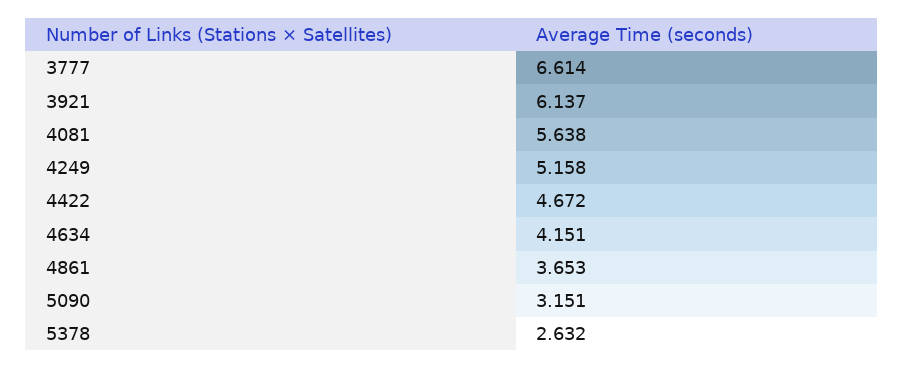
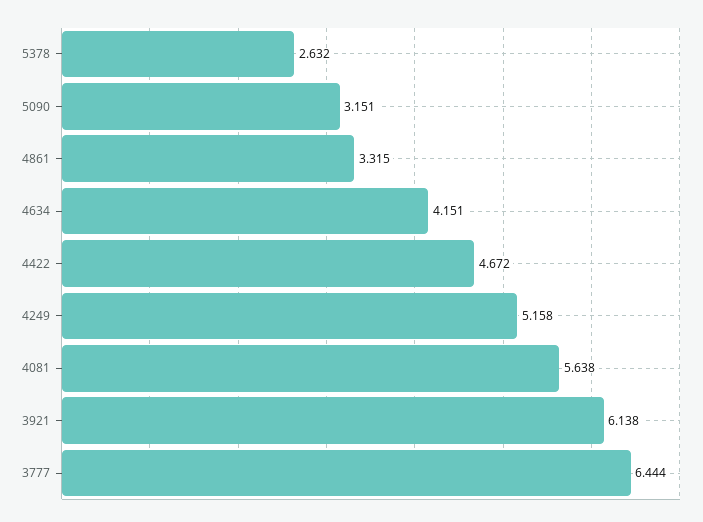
  {
-   "3777": 6.614,
+   "3777": 6.444,
-   "3921": 6.137,
+   "3921": 6.138,
    "4081": 5.638,
    "4249": 5.158,
    "4422": 4.672,
    "4634": 4.151,
-   "4861": 3.653,
+   "4861": 3.315,
    "5090": 3.151,
    "5378": 2.632
  }

